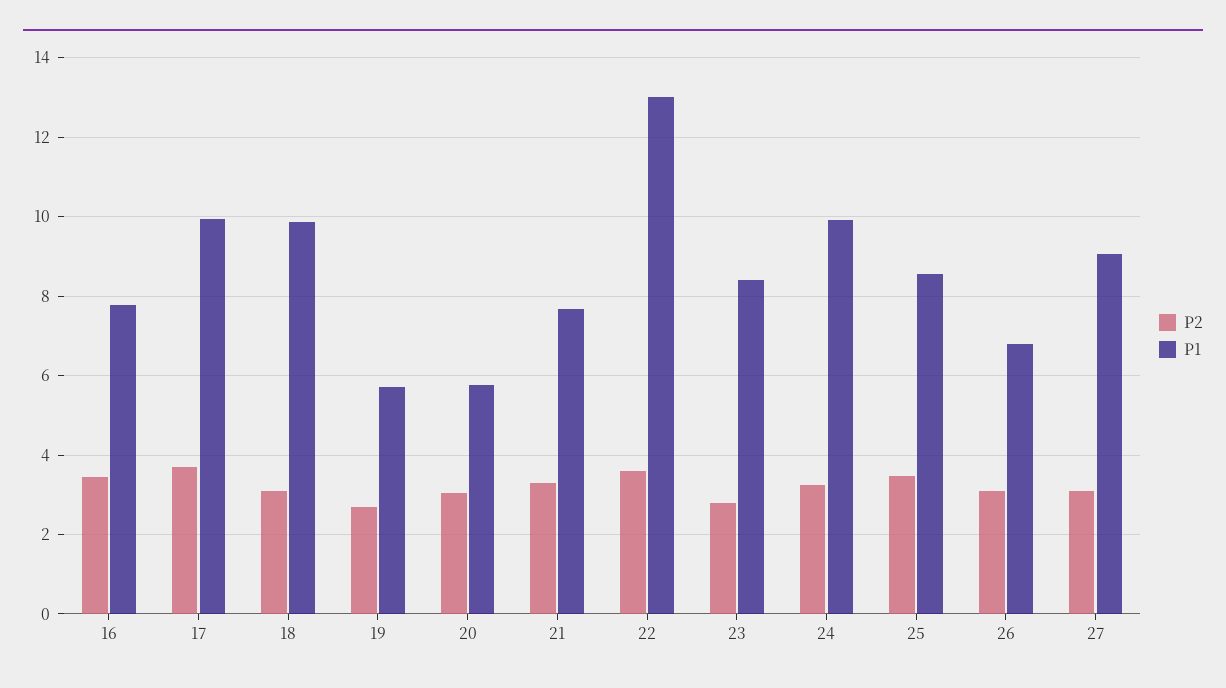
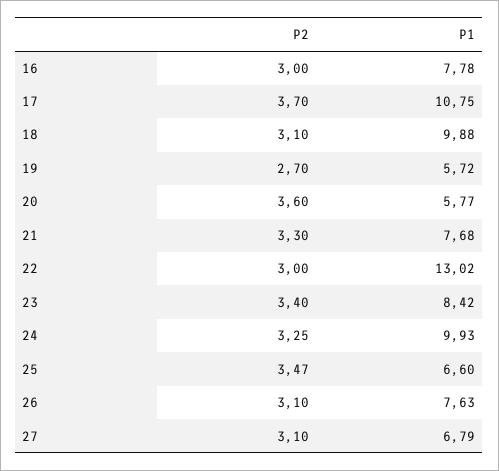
  {
    "P2": {
-     "16": 3.4,
+     "16": 3,
      "17": 3.7,
      "18": 3.1,
      "19": 2.7,
-     "20": 3,
+     "20": 3.6,
      "21": 3.3,
-     "22": 3.6,
+     "22": 3,
-     "23": 2.8,
+     "23": 3.4,
      "24": 3.25,
      "25": 3.47,
      "26": 3.1,
      "27": 3.1
    },
    "P1": {
      "16": 7.78,
-     "17": 10,
+     "17": 10.75,
      "18": 9.88,
      "19": 5.72,
      "20": 5.77,
      "21": 7.68,
      "22": 13.02,
      "23": 8.42,
      "24": 9.93,
-     "25": 8.6,
+     "25": 6.6,
-     "26": 6.8,
+     "26": 7.63,
-     "27": 9
+     "27": 6.79
    }
  }

